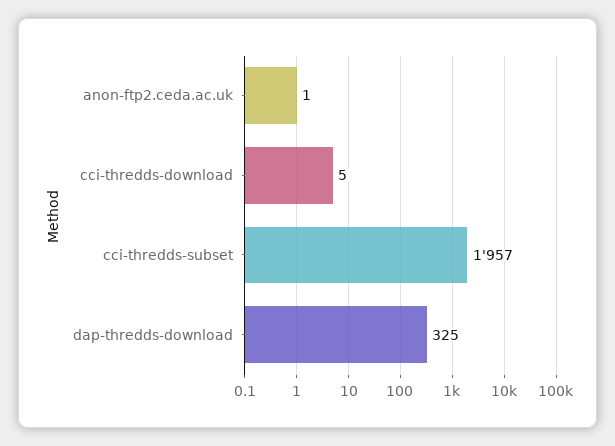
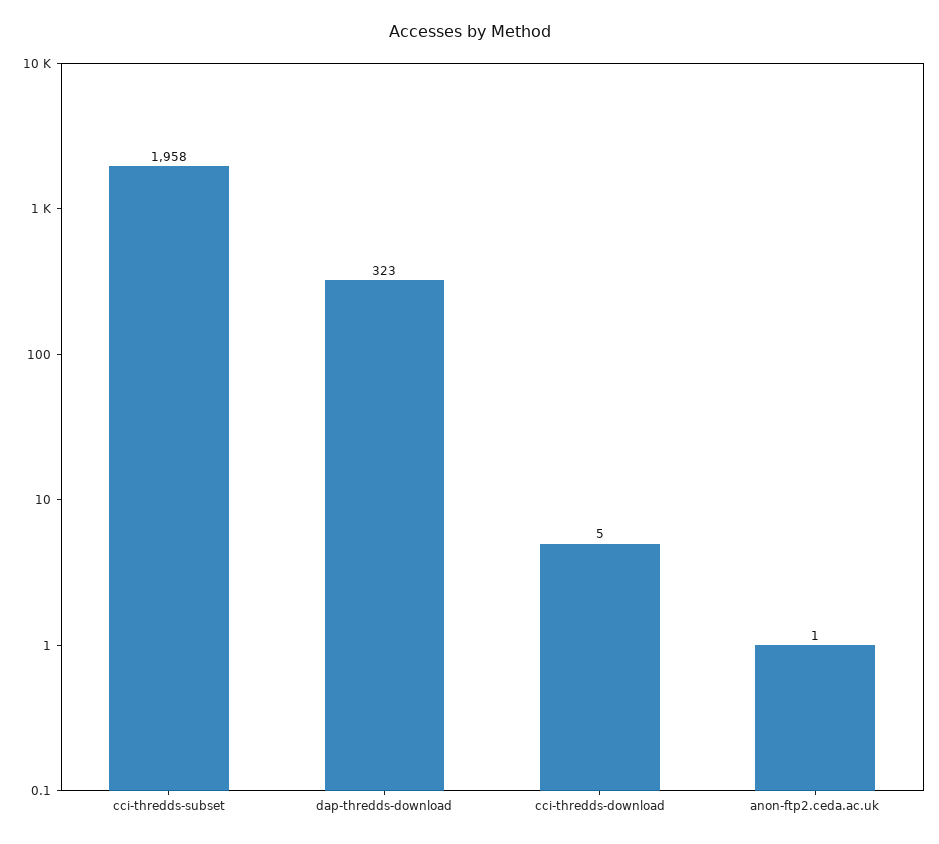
  {
    "anon-ftp2.ceda.ac.uk": 1,
    "cci-thredds-download": 5,
-   "cci-thredds-subset": 1957,
+   "cci-thredds-subset": 1958,
-   "dap-thredds-download": 325
+   "dap-thredds-download": 323
  }

